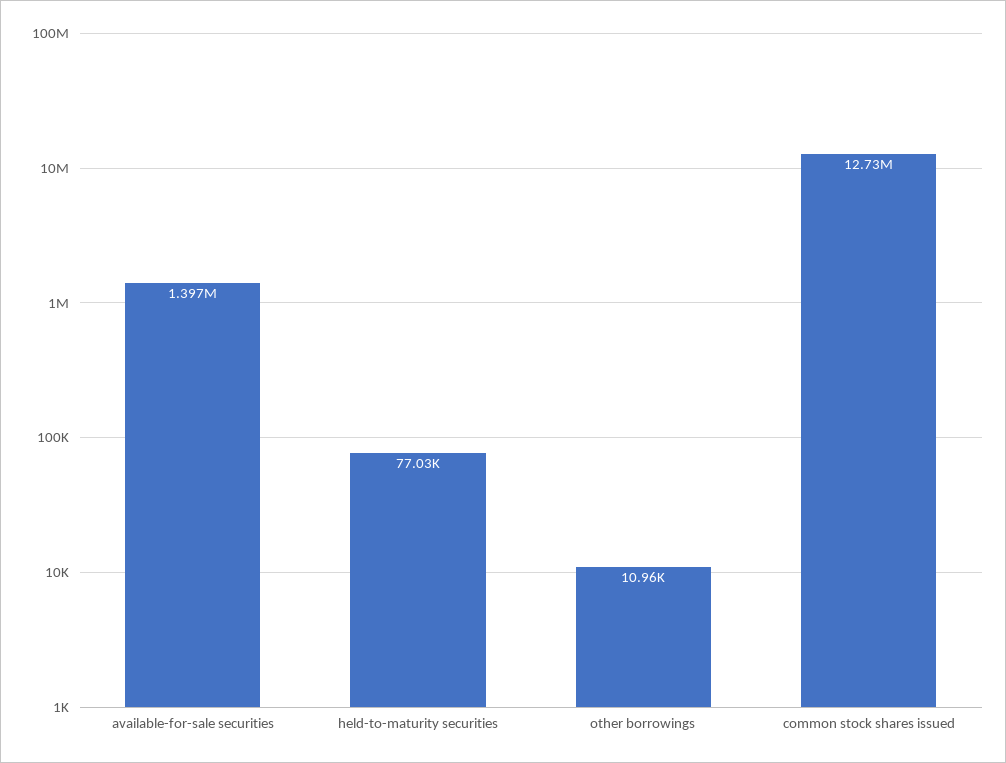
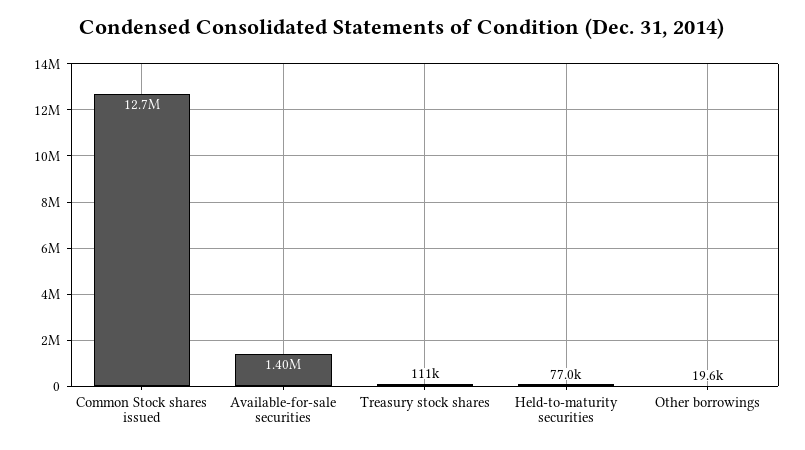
  {
    "available-for-sale securities": 1397000,
    "held-to-maturity securities": 77030,
-   "other borrowings": 10960,
+   "other borrowings": 19600,
-   "common stock shares issued": 12730000
+   "common stock shares issued": 12730000,
+   "Treasury stock shares": 111000
  }

